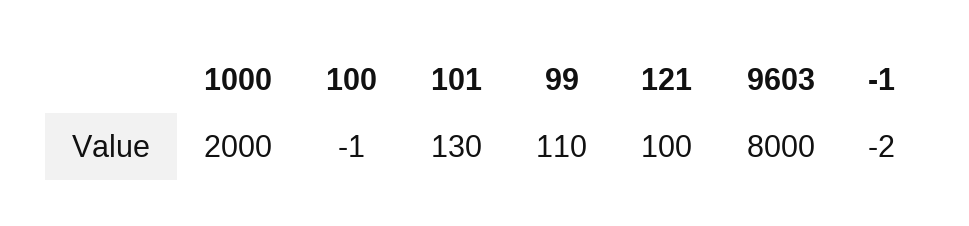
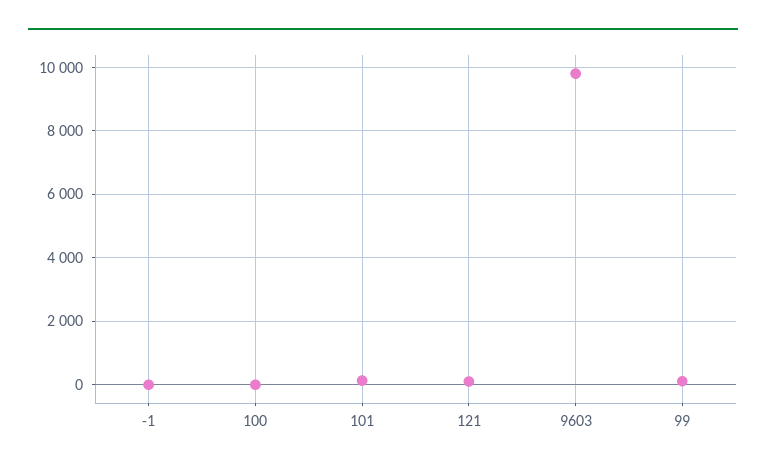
  {
-   "1000": 2000,
    "100": -1,
    "101": 130,
    "99": 110,
    "121": 100,
-   "9603": 8000,
+   "9603": 9800,
    "-1": -2
  }

